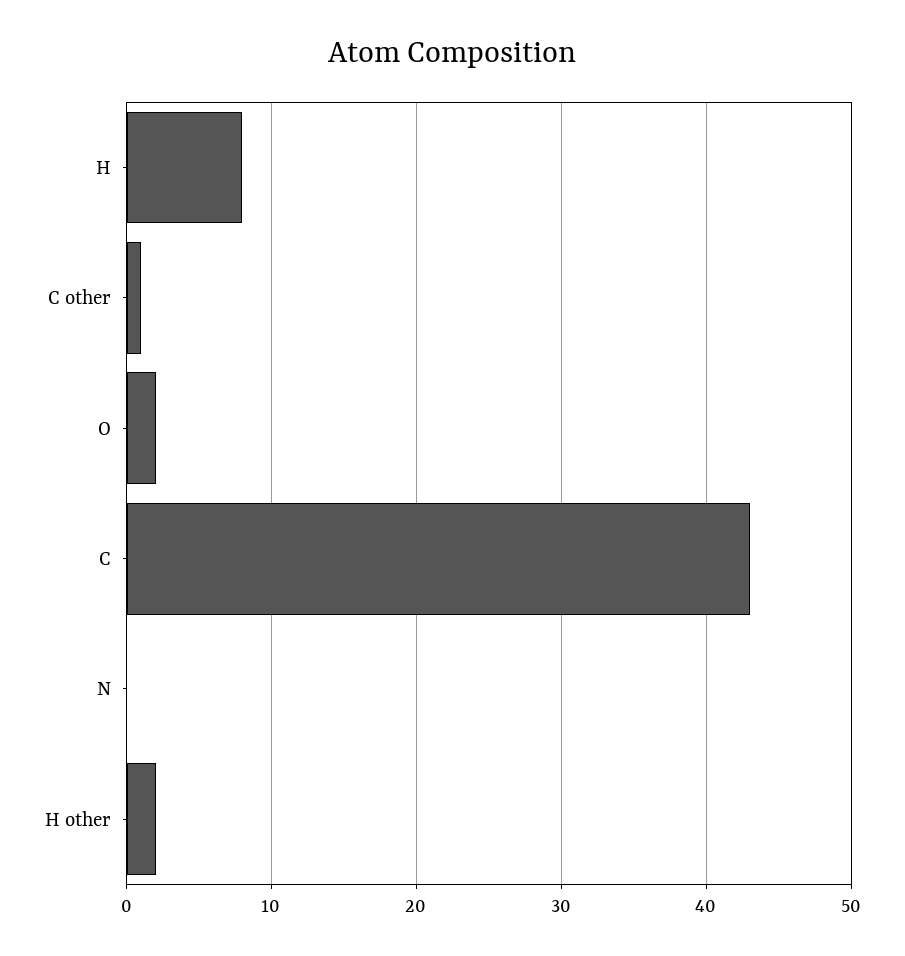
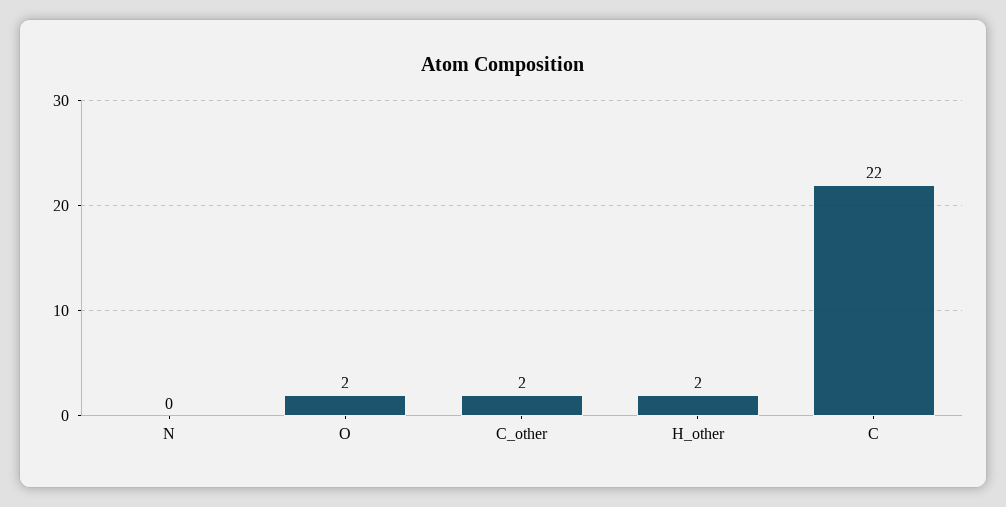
  {
-   "H": 8,
-   "C other": 1,
+   "C other": 2,
    "O": 2,
-   "C": 43,
+   "C": 22,
    "N": 0,
    "H other": 2
  }

